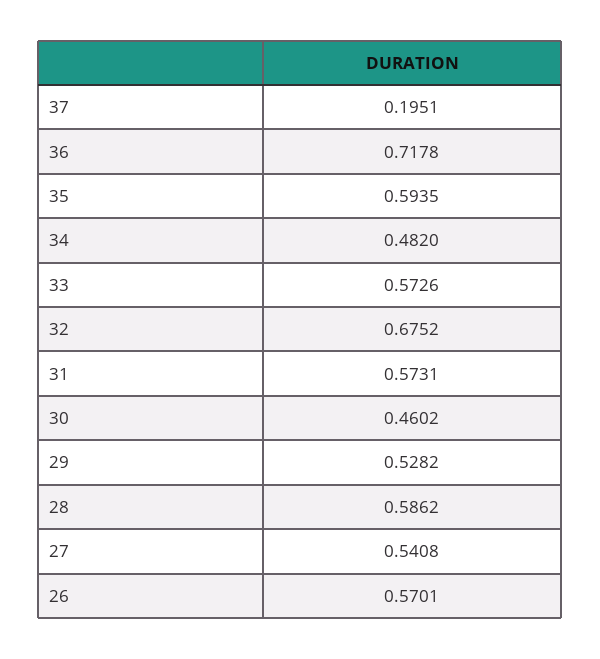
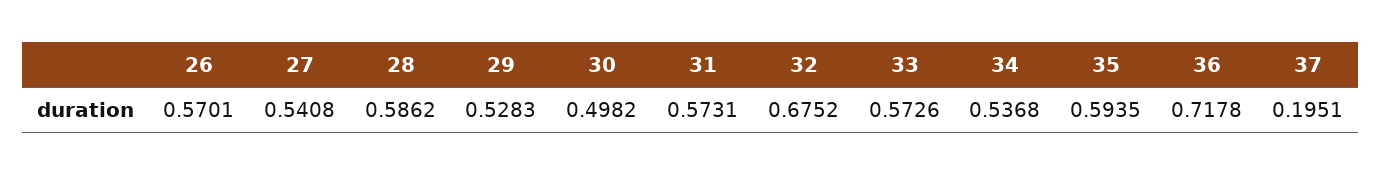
  {
    "37": 0.1951,
    "36": 0.7178,
    "35": 0.5935,
-   "34": 0.482,
+   "34": 0.5368,
    "33": 0.5726,
    "32": 0.6752,
    "31": 0.5731,
-   "30": 0.4602,
+   "30": 0.4982,
-   "29": 0.5282,
+   "29": 0.5283,
    "28": 0.5862,
    "27": 0.5408,
    "26": 0.5701
  }

